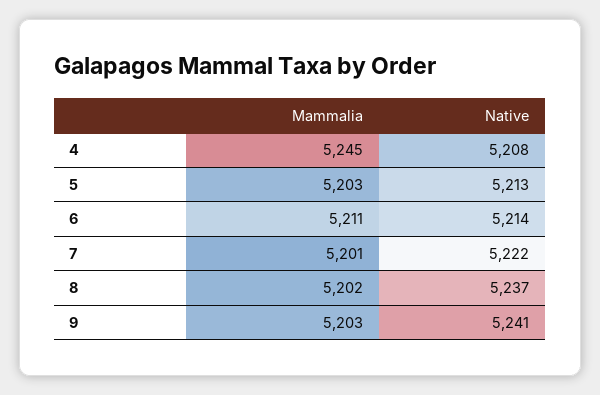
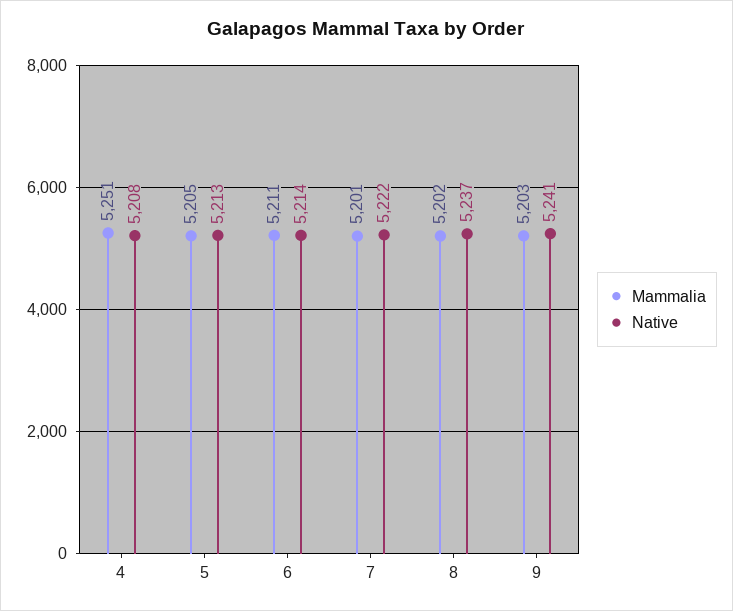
  {
    "Mammalia": {
-     "4": 5245,
+     "4": 5251,
-     "5": 5203,
+     "5": 5205,
      "6": 5211,
      "7": 5201,
      "8": 5202,
      "9": 5203
    },
    "Native": {
      "4": 5208,
      "5": 5213,
      "6": 5214,
      "7": 5222,
      "8": 5237,
      "9": 5241
    }
  }

